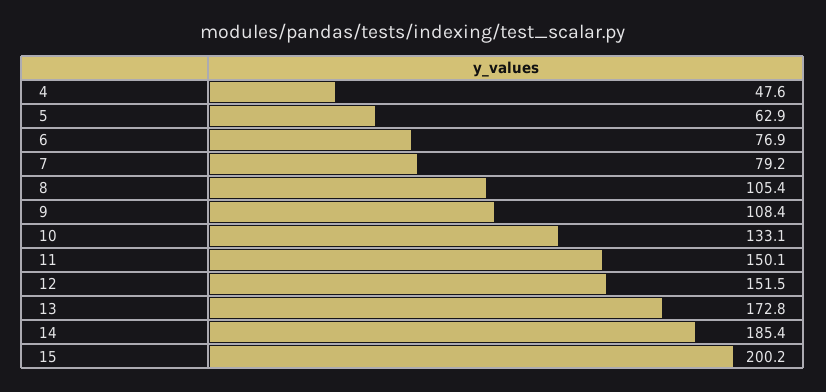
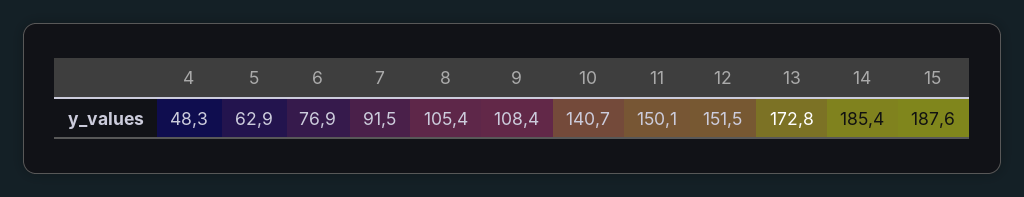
  {
-   "4": 47.6,
+   "4": 48.3,
    "5": 62.9,
    "6": 76.9,
-   "7": 79.2,
+   "7": 91.5,
    "8": 105.4,
    "9": 108.4,
-   "10": 133.1,
+   "10": 140.7,
    "11": 150.1,
    "12": 151.5,
    "13": 172.8,
    "14": 185.4,
-   "15": 200.2
+   "15": 187.6
  }

